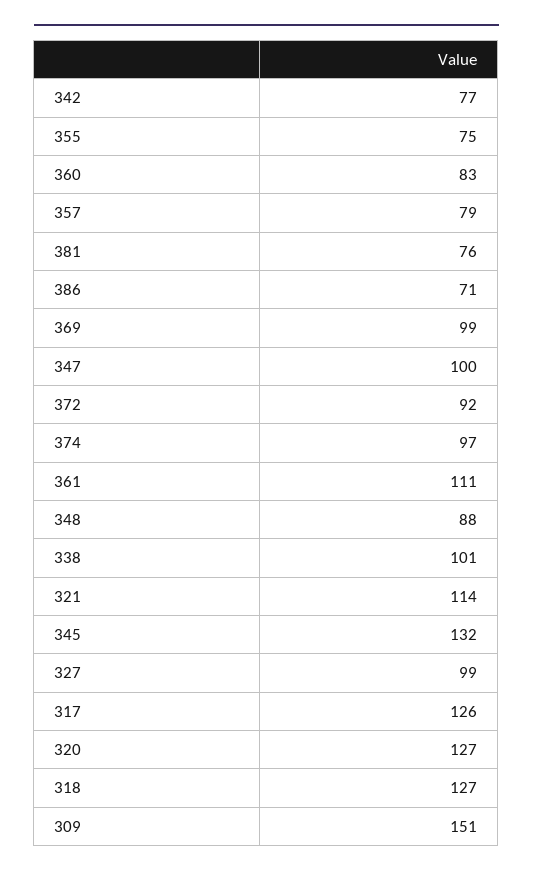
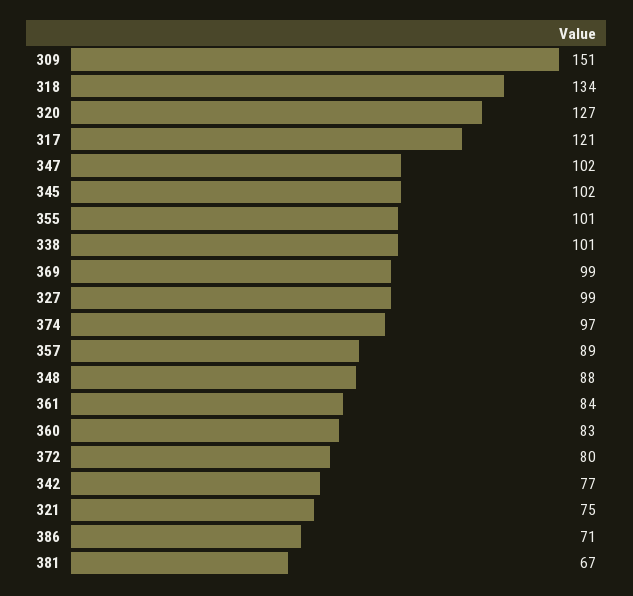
  {
    "342": 77,
-   "355": 75,
+   "355": 101,
    "360": 83,
-   "357": 79,
+   "357": 89,
-   "381": 76,
+   "381": 67,
    "386": 71,
    "369": 99,
-   "347": 100,
+   "347": 102,
-   "372": 92,
+   "372": 80,
    "374": 97,
-   "361": 111,
+   "361": 84,
    "348": 88,
    "338": 101,
-   "321": 114,
+   "321": 75,
-   "345": 132,
+   "345": 102,
    "327": 99,
-   "317": 126,
+   "317": 121,
    "320": 127,
-   "318": 127,
+   "318": 134,
    "309": 151
  }

